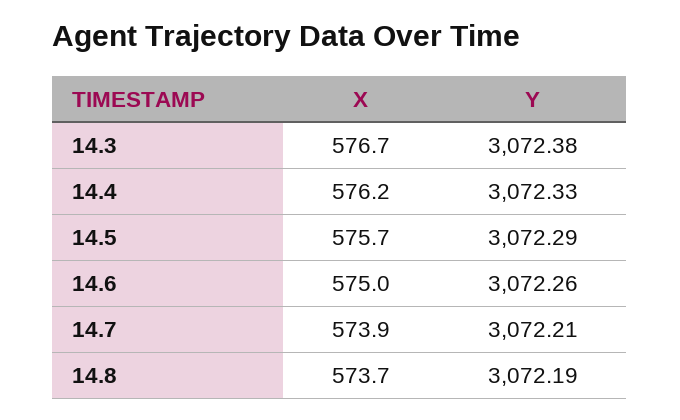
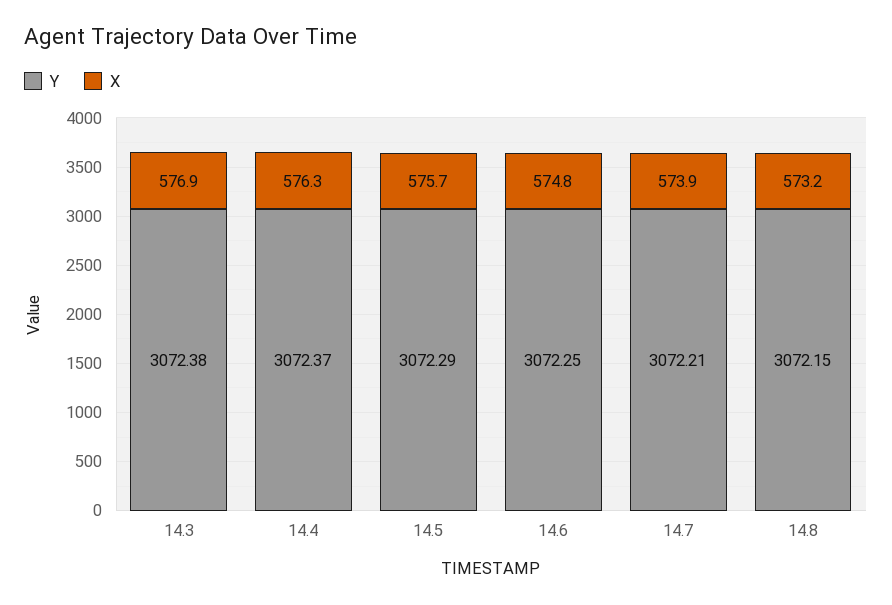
  {
    "X": {
-     "14.3": 576.7,
+     "14.3": 576.9,
-     "14.4": 576.2,
+     "14.4": 576.3,
      "14.5": 575.7,
-     "14.6": 575,
+     "14.6": 574.8,
      "14.7": 573.9,
-     "14.8": 573.7
+     "14.8": 573.2
    },
    "Y": {
      "14.3": 3072.38,
-     "14.4": 3072.33,
+     "14.4": 3072.37,
      "14.5": 3072.29,
-     "14.6": 3072.26,
+     "14.6": 3072.25,
      "14.7": 3072.21,
-     "14.8": 3072.19
+     "14.8": 3072.15
    }
  }

